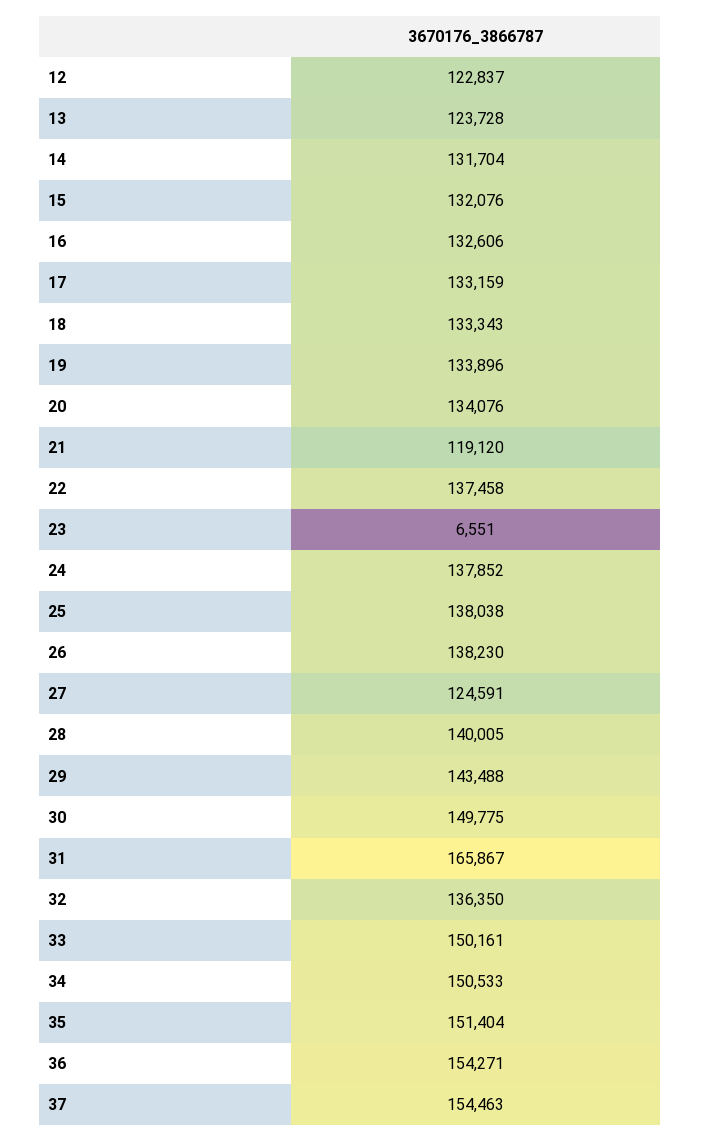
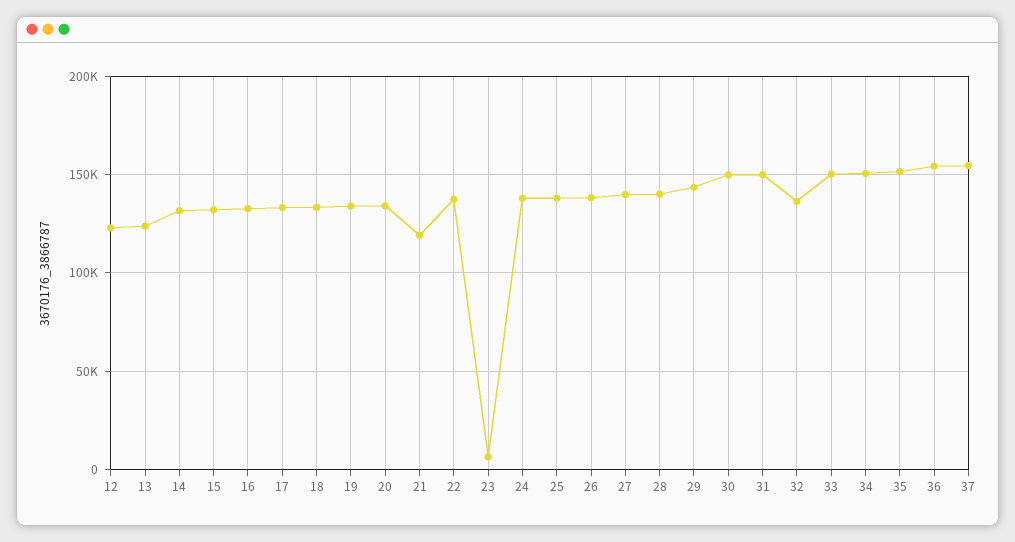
  {
    "12": 122837,
    "13": 123728,
    "14": 131704,
    "15": 132076,
    "16": 132606,
    "17": 133159,
    "18": 133343,
    "19": 133896,
    "20": 134076,
    "21": 119120,
    "22": 137458,
    "23": 6551,
    "24": 137852,
    "25": 138038,
    "26": 138230,
-   "27": 124591,
+   "27": 140000,
    "28": 140005,
    "29": 143488,
    "30": 149775,
-   "31": 165867,
+   "31": 150000,
    "32": 136350,
    "33": 150161,
    "34": 150533,
    "35": 151404,
    "36": 154271,
    "37": 154463
  }

